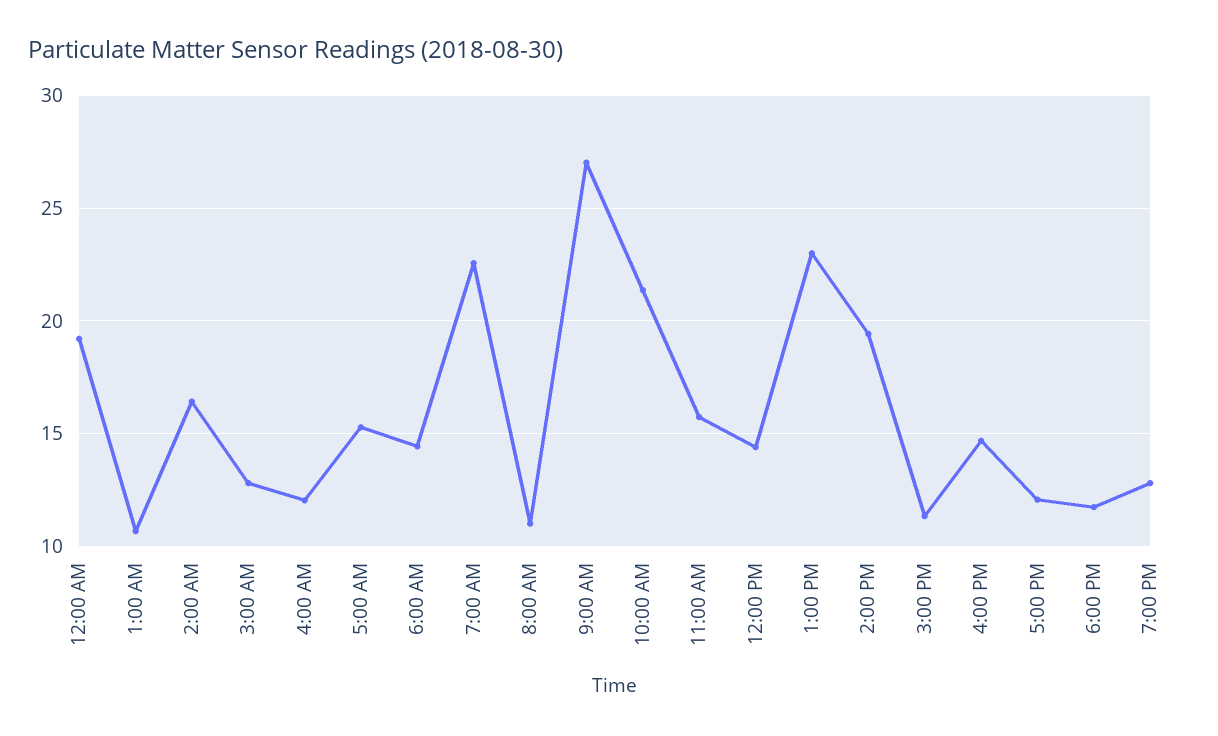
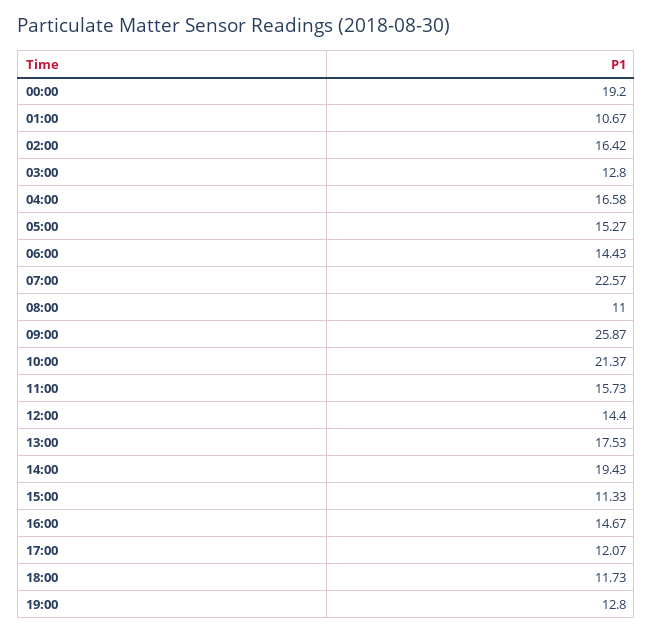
  {
    "12:00 AM": 19.2,
    "1:00 AM": 10.67,
    "2:00 AM": 16.42,
    "3:00 AM": 12.8,
-   "4:00 AM": 12,
+   "4:00 AM": 16.58,
    "5:00 AM": 15.27,
    "6:00 AM": 14.43,
    "7:00 AM": 22.57,
    "8:00 AM": 11,
-   "9:00 AM": 27,
+   "9:00 AM": 25.87,
    "10:00 AM": 21.37,
    "11:00 AM": 15.73,
    "12:00 PM": 14.4,
-   "1:00 PM": 23,
+   "1:00 PM": 17.53,
    "2:00 PM": 19.43,
    "3:00 PM": 11.33,
    "4:00 PM": 14.67,
    "5:00 PM": 12.07,
    "6:00 PM": 11.73,
    "7:00 PM": 12.8
  }

